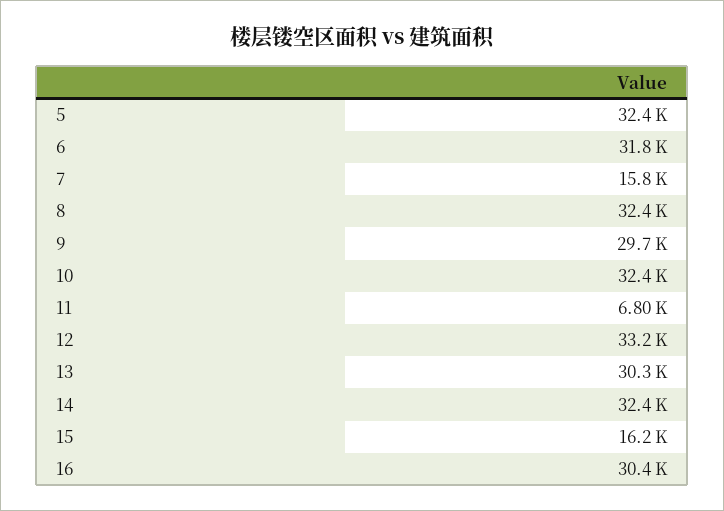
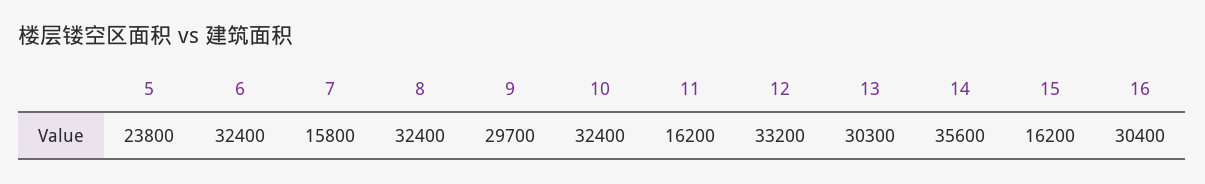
  {
-   "5": 32400,
+   "5": 23800,
-   "6": 31800,
+   "6": 32400,
    "7": 15800,
    "8": 32400,
    "9": 29700,
    "10": 32400,
-   "11": 6800,
+   "11": 16200,
    "12": 33200,
    "13": 30300,
-   "14": 32400,
+   "14": 35600,
    "15": 16200,
    "16": 30400
  }

